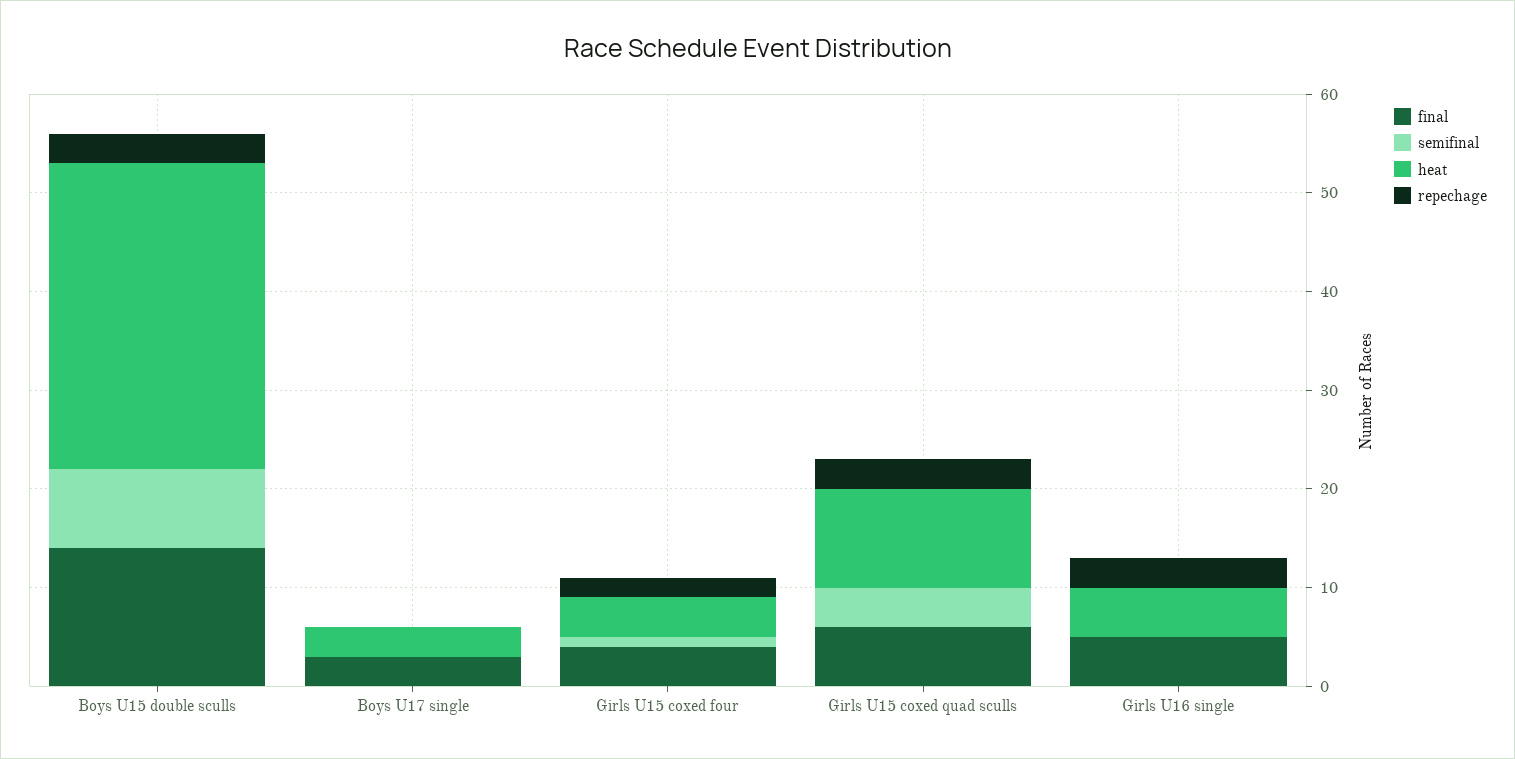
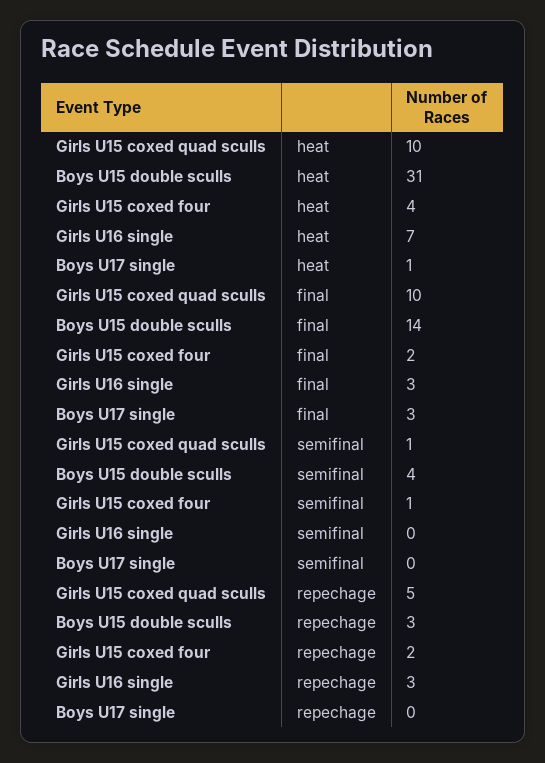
  {
    "final": {
      "Boys U15 double sculls": 14,
      "Boys U17 single": 3,
-     "Girls U15 coxed four": 4,
+     "Girls U15 coxed four": 2,
-     "Girls U15 coxed quad sculls": 6,
+     "Girls U15 coxed quad sculls": 10,
-     "Girls U16 single": 5
+     "Girls U16 single": 3
    },
    "semifinal": {
-     "Boys U15 double sculls": 8,
+     "Boys U15 double sculls": 4,
      "Boys U17 single": 0,
      "Girls U15 coxed four": 1,
-     "Girls U15 coxed quad sculls": 4,
+     "Girls U15 coxed quad sculls": 1,
      "Girls U16 single": 0
    },
    "heat": {
      "Boys U15 double sculls": 31,
-     "Boys U17 single": 3,
+     "Boys U17 single": 1,
      "Girls U15 coxed four": 4,
      "Girls U15 coxed quad sculls": 10,
-     "Girls U16 single": 5
+     "Girls U16 single": 7
    },
    "repechage": {
      "Boys U15 double sculls": 3,
      "Boys U17 single": 0,
      "Girls U15 coxed four": 2,
-     "Girls U15 coxed quad sculls": 3,
+     "Girls U15 coxed quad sculls": 5,
      "Girls U16 single": 3
    }
  }

